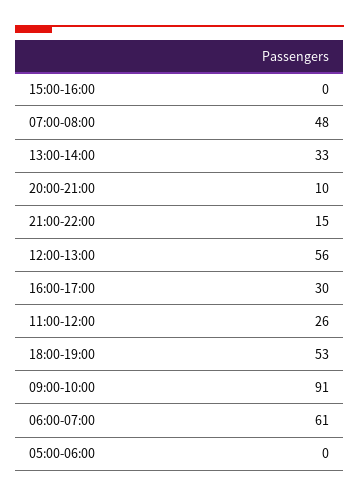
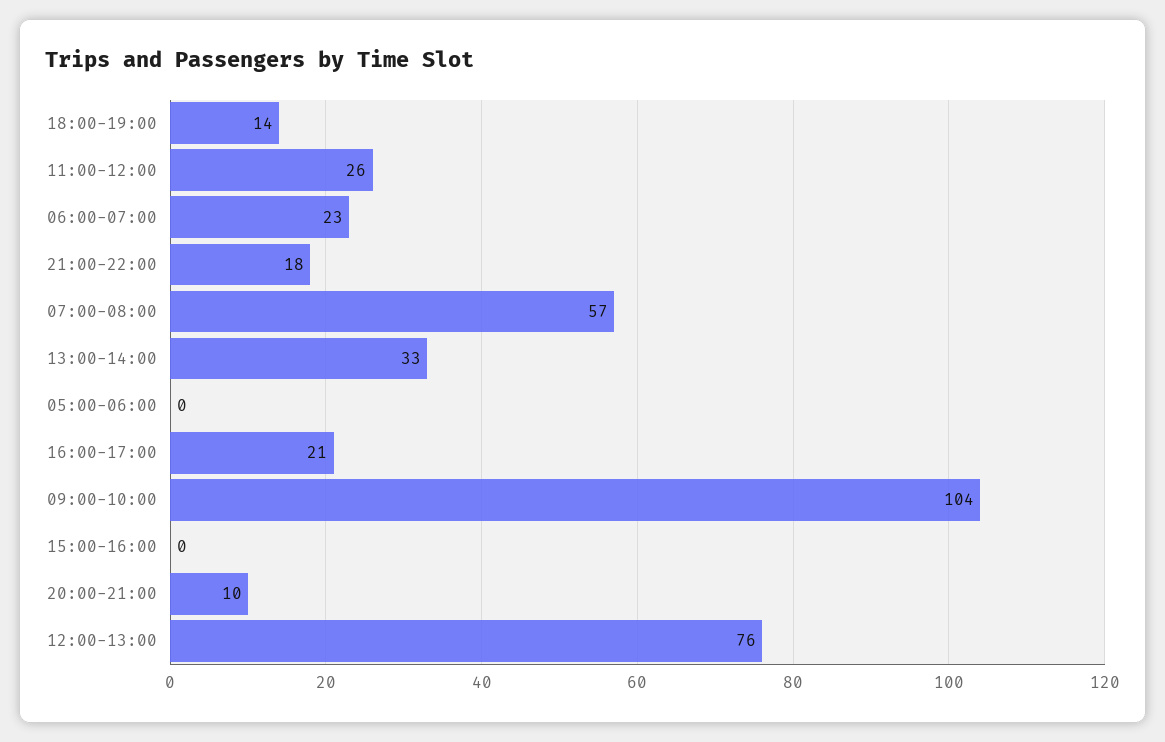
  {
    "15:00-16:00": 0,
-   "07:00-08:00": 48,
+   "07:00-08:00": 57,
    "13:00-14:00": 33,
    "20:00-21:00": 10,
-   "21:00-22:00": 15,
+   "21:00-22:00": 18,
-   "12:00-13:00": 56,
+   "12:00-13:00": 76,
-   "16:00-17:00": 30,
+   "16:00-17:00": 21,
    "11:00-12:00": 26,
-   "18:00-19:00": 53,
+   "18:00-19:00": 14,
-   "09:00-10:00": 91,
+   "09:00-10:00": 104,
-   "06:00-07:00": 61,
+   "06:00-07:00": 23,
    "05:00-06:00": 0
  }

